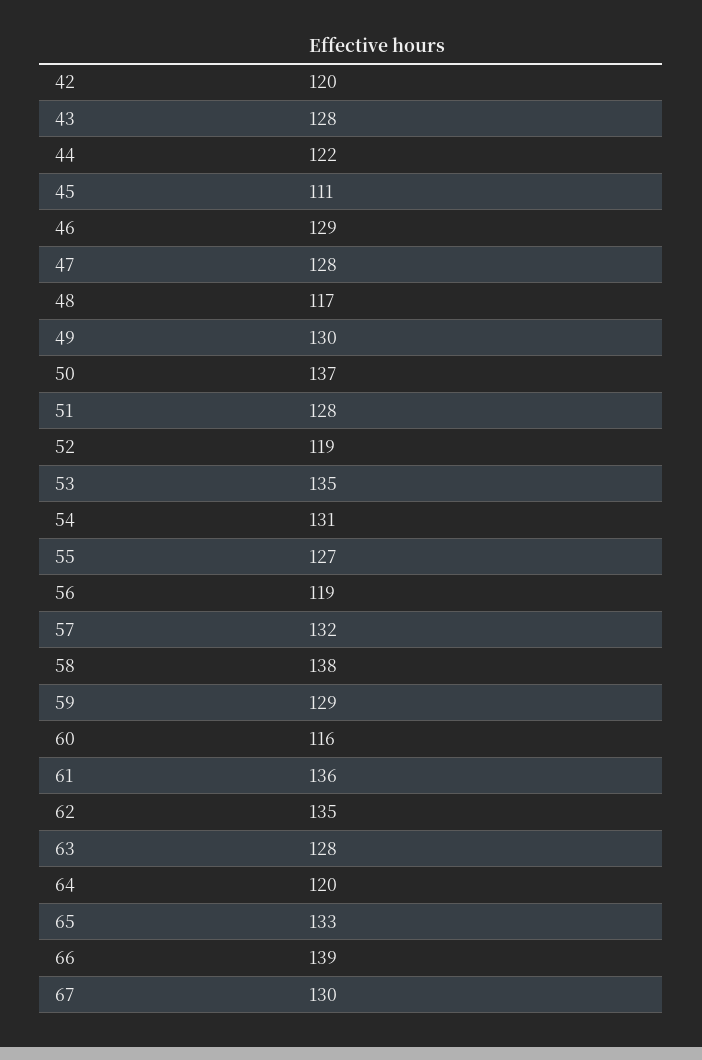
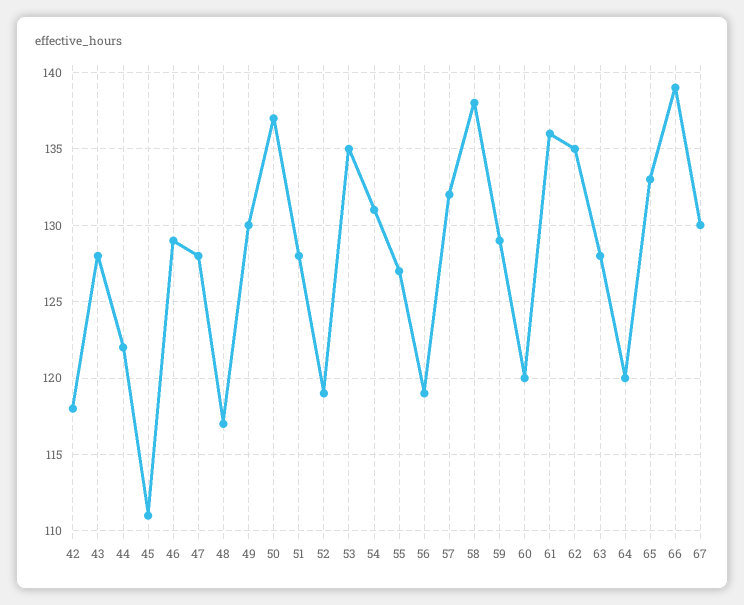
  {
-   "42": 120,
+   "42": 118,
    "43": 128,
    "44": 122,
    "45": 111,
    "46": 129,
    "47": 128,
    "48": 117,
    "49": 130,
    "50": 137,
    "51": 128,
    "52": 119,
    "53": 135,
    "54": 131,
    "55": 127,
    "56": 119,
    "57": 132,
    "58": 138,
    "59": 129,
-   "60": 116,
+   "60": 120,
    "61": 136,
    "62": 135,
    "63": 128,
    "64": 120,
    "65": 133,
    "66": 139,
    "67": 130
  }

